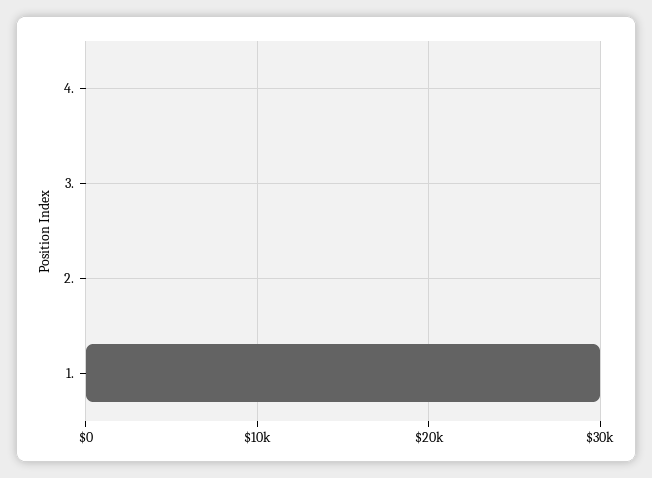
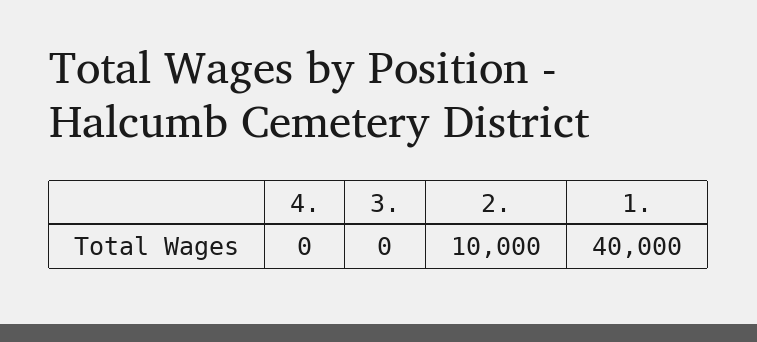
  {
    "4.": 0,
    "3.": 0,
-   "2.": 0,
+   "2.": 10000,
-   "1.": 30000
+   "1.": 40000
  }

